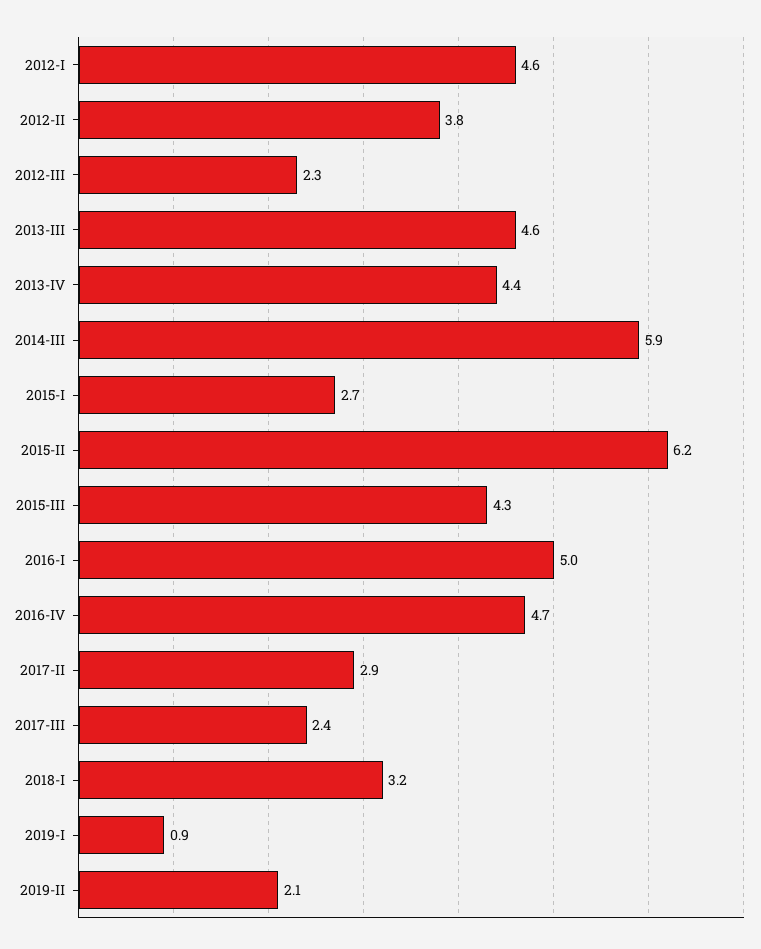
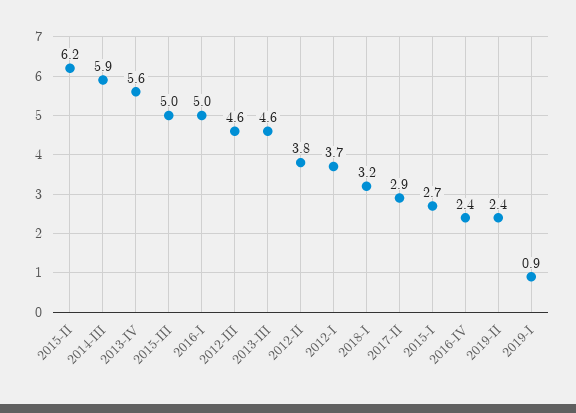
  {
-   "2012-I": 4.6,
+   "2012-I": 3.7,
    "2012-II": 3.8,
-   "2012-III": 2.3,
+   "2012-III": 4.6,
    "2013-III": 4.6,
-   "2013-IV": 4.4,
+   "2013-IV": 5.6,
    "2014-III": 5.9,
    "2015-I": 2.7,
    "2015-II": 6.2,
-   "2015-III": 4.3,
+   "2015-III": 5,
    "2016-I": 5,
-   "2016-IV": 4.7,
+   "2016-IV": 2.4,
    "2017-II": 2.9,
-   "2017-III": 2.4,
    "2018-I": 3.2,
    "2019-I": 0.9,
-   "2019-II": 2.1
+   "2019-II": 2.4
  }

